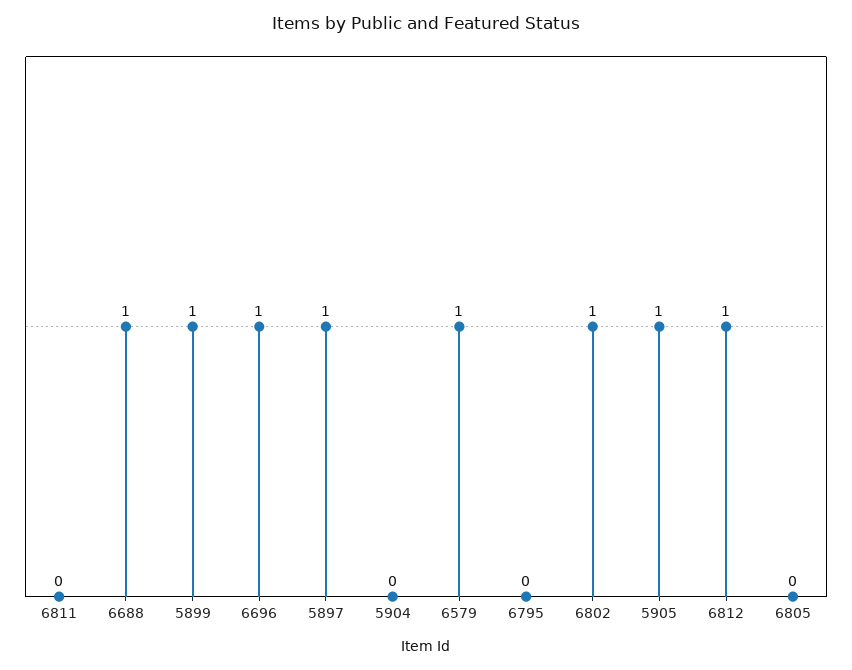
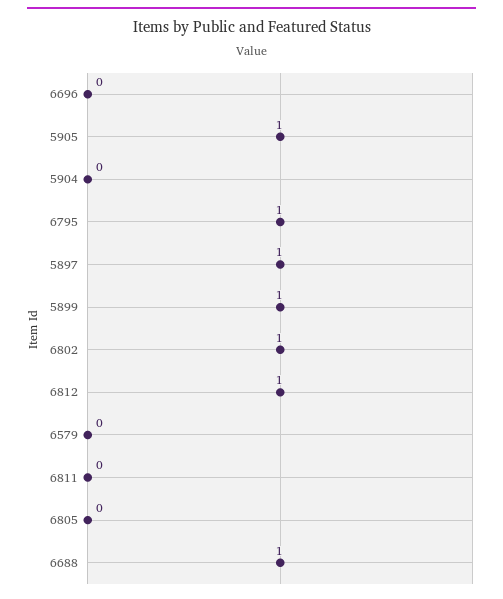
  {
    "6811": 0,
    "6688": 1,
    "5899": 1,
-   "6696": 1,
+   "6696": 0,
    "5897": 1,
    "5904": 0,
-   "6579": 1,
+   "6579": 0,
-   "6795": 0,
+   "6795": 1,
    "6802": 1,
    "5905": 1,
    "6812": 1,
    "6805": 0
  }

